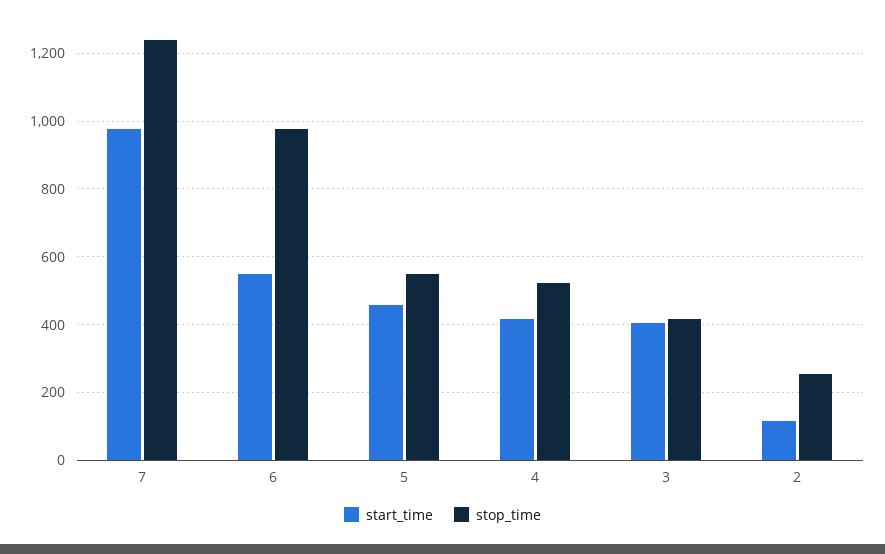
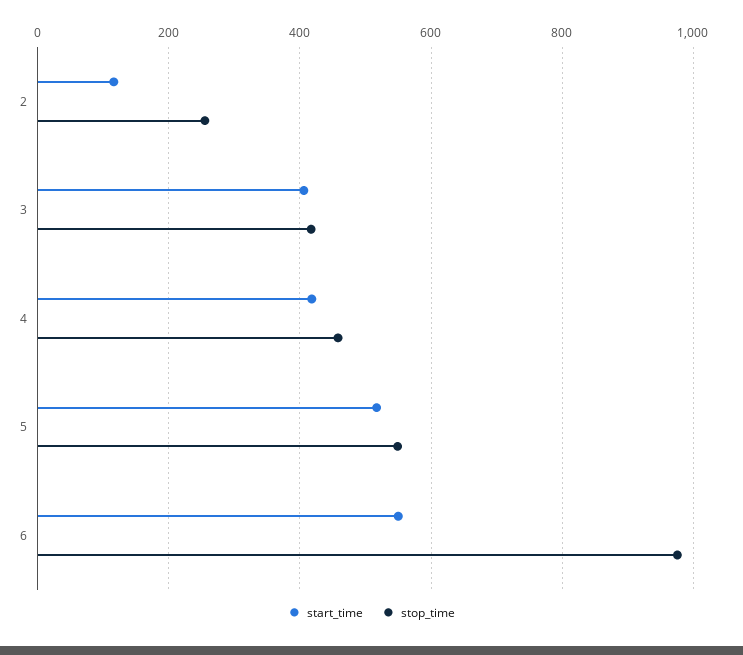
  {
    "start_time": {
-     "7": 980,
      "6": 560,
-     "5": 460,
+     "5": 520,
      "4": 420,
      "3": 400,
      "2": 120
    },
    "stop_time": {
-     "7": 1240,
      "6": 980,
      "5": 540,
-     "4": 520,
+     "4": 460,
      "3": 420,
      "2": 260
    }
  }

